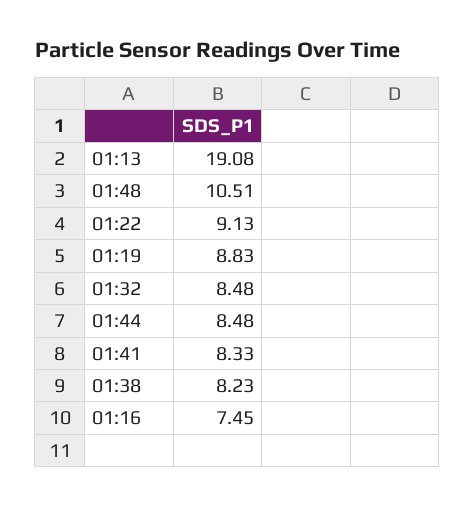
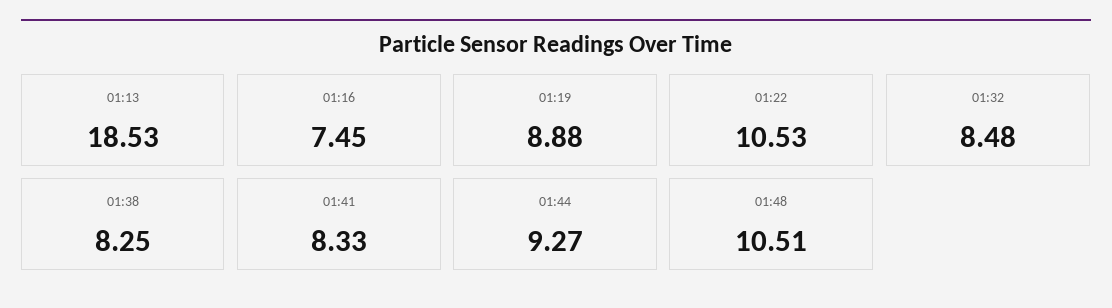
  {
-   "01:13": 19.08,
+   "01:13": 18.53,
    "01:48": 10.51,
-   "01:22": 9.13,
+   "01:22": 10.53,
-   "01:19": 8.83,
+   "01:19": 8.88,
    "01:32": 8.48,
-   "01:44": 8.48,
+   "01:44": 9.27,
    "01:41": 8.33,
-   "01:38": 8.23,
+   "01:38": 8.25,
    "01:16": 7.45
  }

